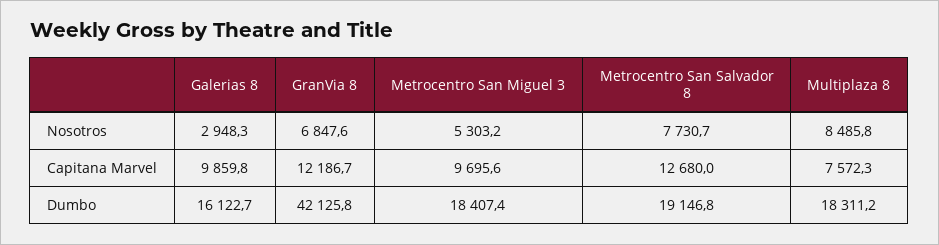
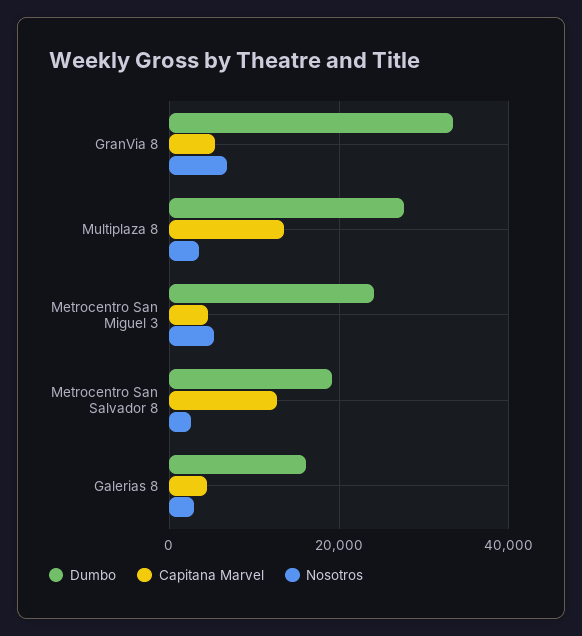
  {
    "Nosotros": {
      "Galerias 8": 2948.3,
      "GranVia 8": 6847.6,
      "Metrocentro San Miguel 3": 5303.2,
-     "Metrocentro San Salvador 8": 7730.7,
+     "Metrocentro San Salvador 8": 2000,
-     "Multiplaza 8": 8485.8
+     "Multiplaza 8": 4000
    },
    "Capitana Marvel": {
-     "Galerias 8": 9859.8,
+     "Galerias 8": 4000,
-     "GranVia 8": 12186.7,
+     "GranVia 8": 6000,
-     "Metrocentro San Miguel 3": 9695.6,
+     "Metrocentro San Miguel 3": 4000,
      "Metrocentro San Salvador 8": 12680,
-     "Multiplaza 8": 7572.3
+     "Multiplaza 8": 14000
    },
    "Dumbo": {
      "Galerias 8": 16122.7,
-     "GranVia 8": 42125.8,
+     "GranVia 8": 34000,
-     "Metrocentro San Miguel 3": 18407.4,
+     "Metrocentro San Miguel 3": 24000,
      "Metrocentro San Salvador 8": 19146.8,
-     "Multiplaza 8": 18311.2
+     "Multiplaza 8": 28000
    }
  }

